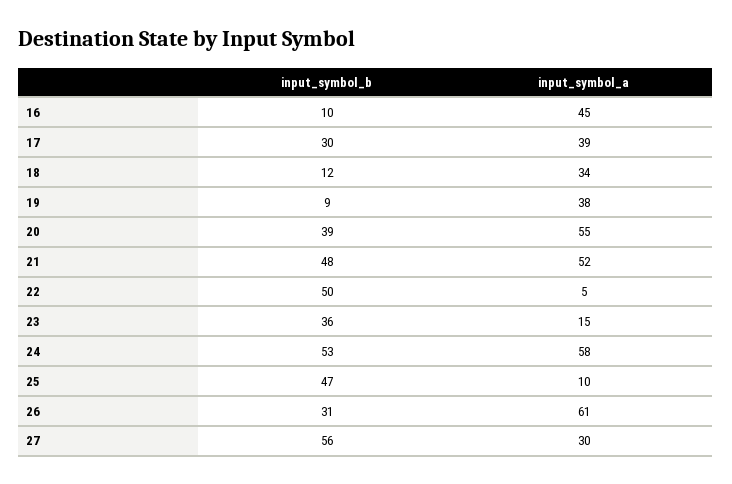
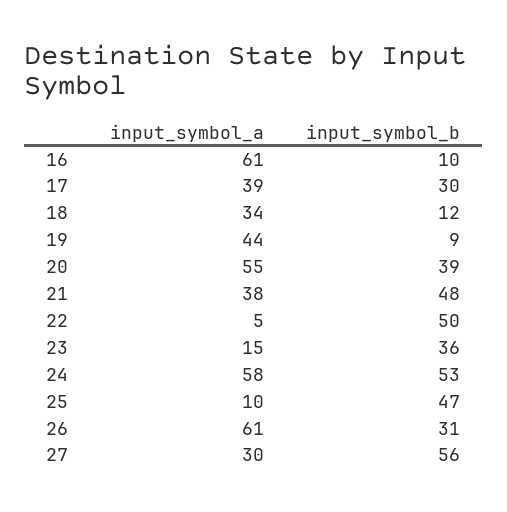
  {
    "input_symbol_b": {
      "16": 10,
      "17": 30,
      "18": 12,
      "19": 9,
      "20": 39,
      "21": 48,
      "22": 50,
      "23": 36,
      "24": 53,
      "25": 47,
      "26": 31,
      "27": 56
    },
    "input_symbol_a": {
-     "16": 45,
+     "16": 61,
      "17": 39,
      "18": 34,
-     "19": 38,
+     "19": 44,
      "20": 55,
-     "21": 52,
+     "21": 38,
      "22": 5,
      "23": 15,
      "24": 58,
      "25": 10,
      "26": 61,
      "27": 30
    }
  }

